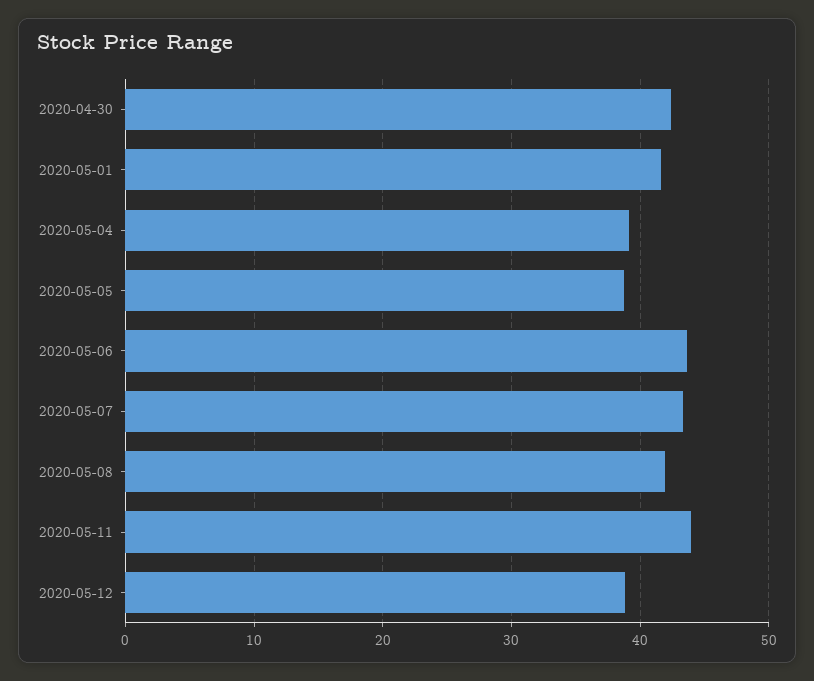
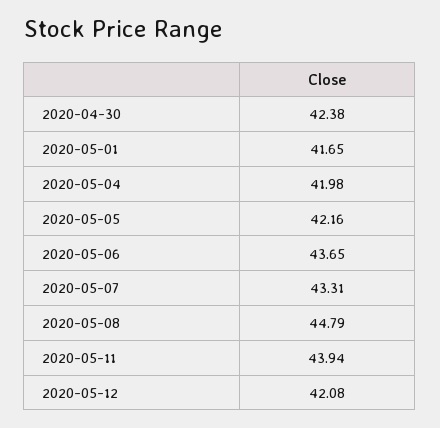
  {
    "2020-04-30": 42.38,
    "2020-05-01": 41.65,
-   "2020-05-04": 39,
+   "2020-05-04": 41.98,
-   "2020-05-05": 39,
+   "2020-05-05": 42.16,
    "2020-05-06": 43.65,
    "2020-05-07": 43.31,
-   "2020-05-08": 42,
+   "2020-05-08": 44.79,
    "2020-05-11": 43.94,
-   "2020-05-12": 39
+   "2020-05-12": 42.08
  }

